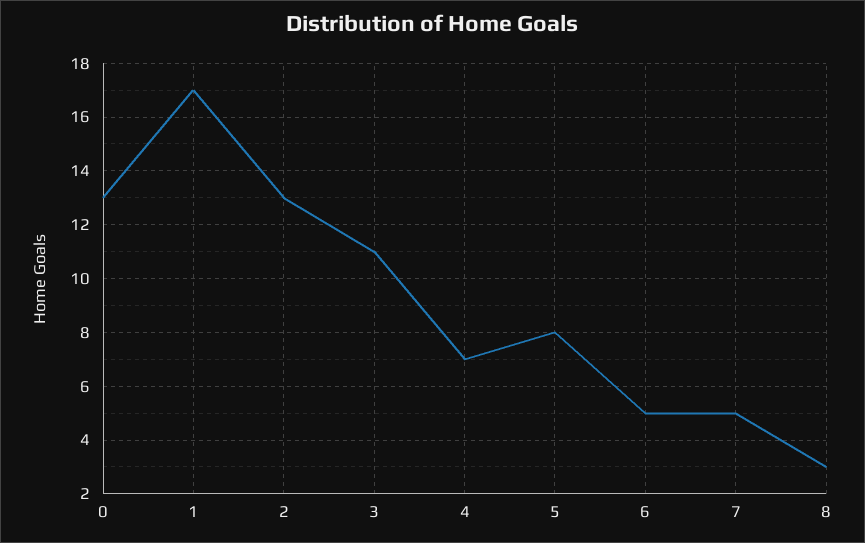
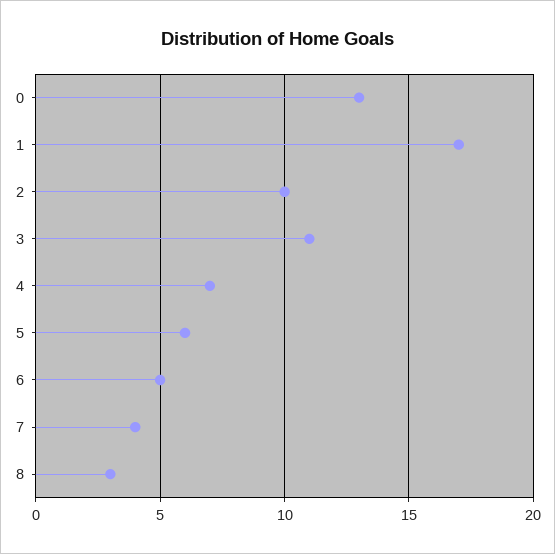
  {
    "0": 13,
    "1": 17,
-   "2": 13,
+   "2": 10,
    "3": 11,
    "4": 7,
-   "5": 8,
+   "5": 6,
    "6": 5,
-   "7": 5,
+   "7": 4,
    "8": 3
  }

